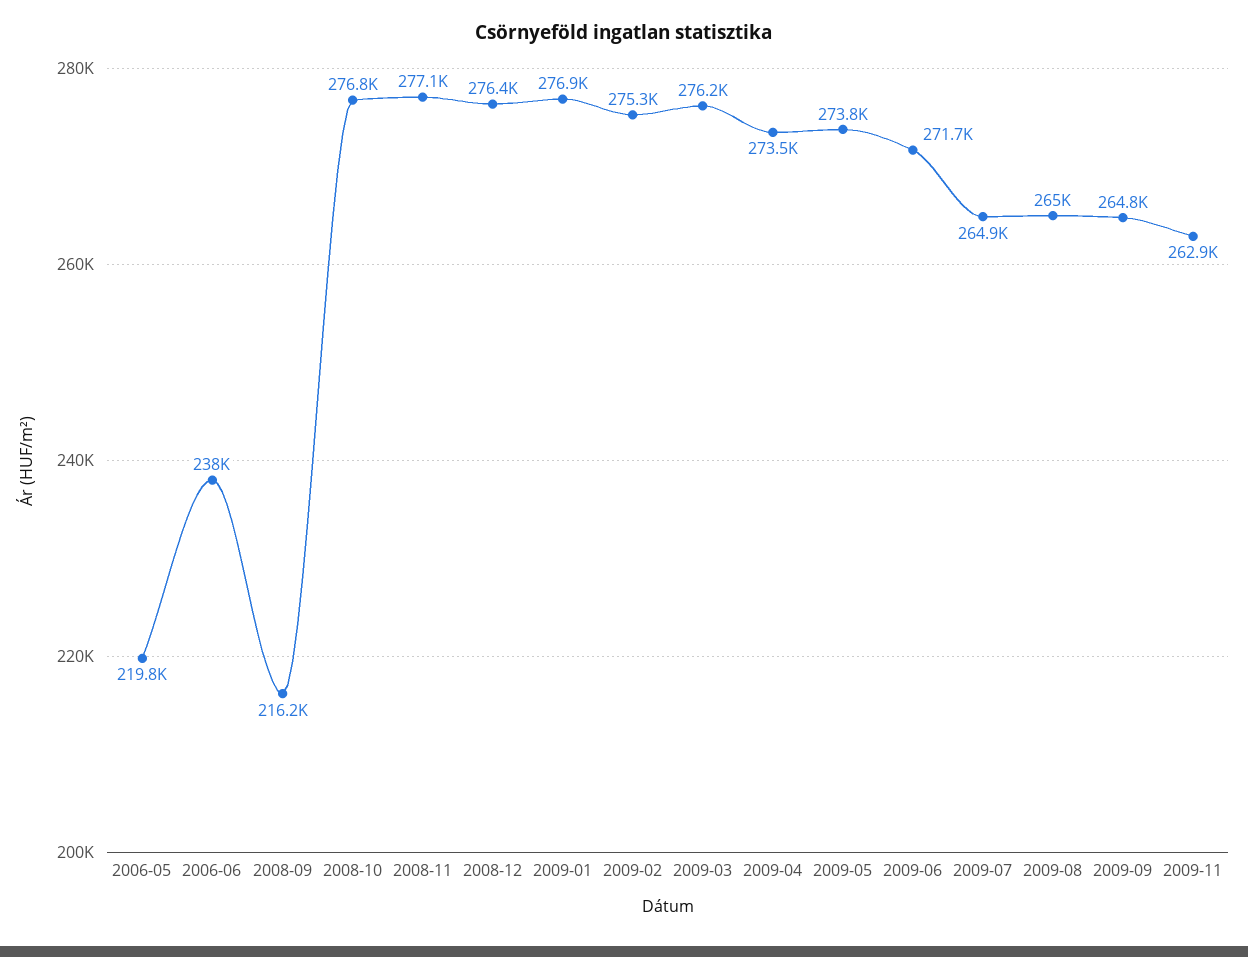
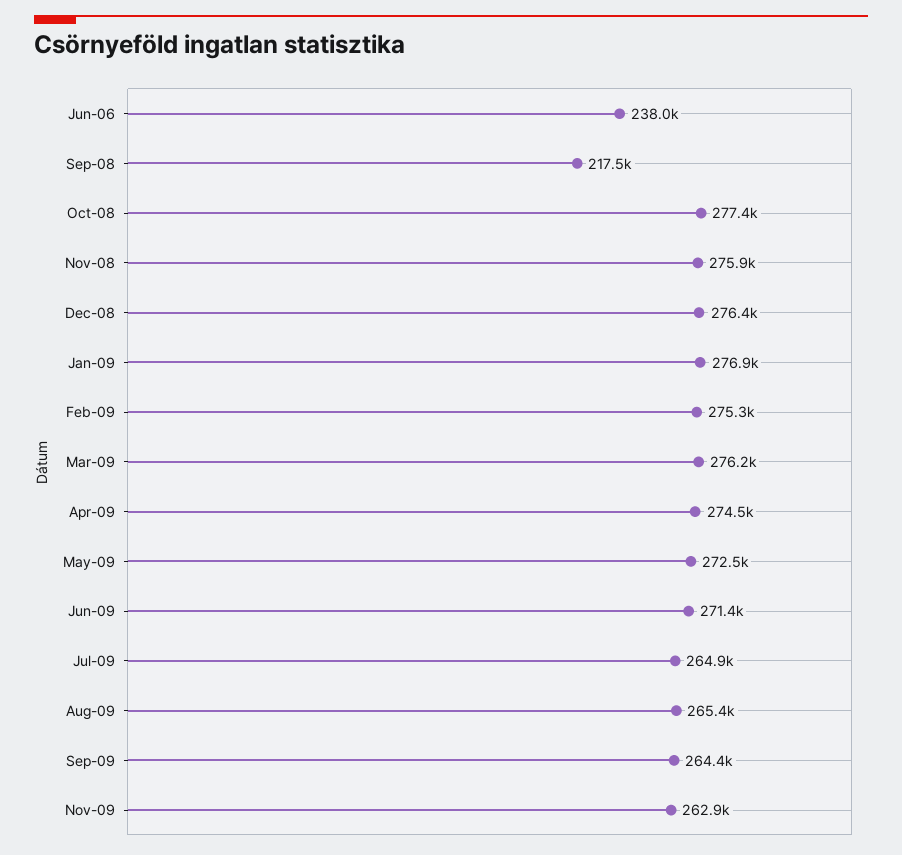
  {
-   "2006-05": 219800,
    "2006-06": 238000,
-   "2008-09": 216200,
+   "2008-09": 217500,
-   "2008-10": 276800,
+   "2008-10": 277400,
-   "2008-11": 277100,
+   "2008-11": 275900,
    "2008-12": 276400,
    "2009-01": 276900,
    "2009-02": 275300,
    "2009-03": 276200,
-   "2009-04": 273500,
+   "2009-04": 274500,
-   "2009-05": 273800,
+   "2009-05": 272500,
-   "2009-06": 271700,
+   "2009-06": 271400,
    "2009-07": 264900,
-   "2009-08": 265000,
+   "2009-08": 265400,
-   "2009-09": 264800,
+   "2009-09": 264400,
    "2009-11": 262900
  }

